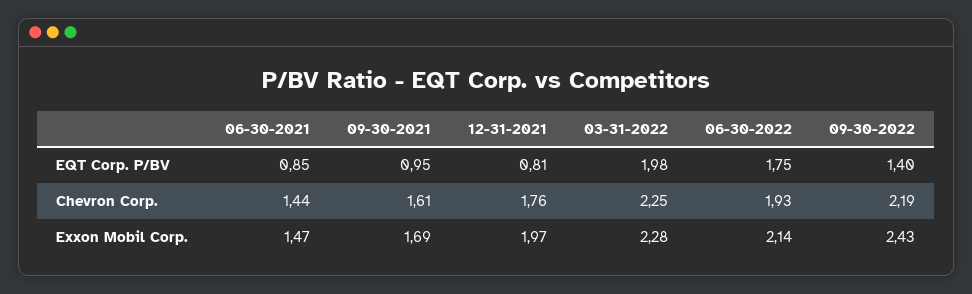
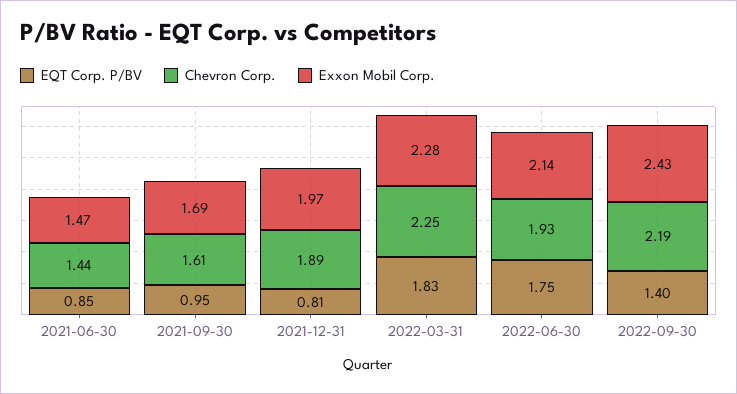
  {
    "EQT Corp. P/BV": {
      "06-30-2021": 0.85,
      "09-30-2021": 0.95,
      "12-31-2021": 0.81,
-     "03-31-2022": 1.98,
+     "03-31-2022": 1.83,
      "06-30-2022": 1.75,
      "09-30-2022": 1.4
    },
    "Chevron Corp.": {
      "06-30-2021": 1.44,
      "09-30-2021": 1.61,
-     "12-31-2021": 1.76,
+     "12-31-2021": 1.89,
      "03-31-2022": 2.25,
      "06-30-2022": 1.93,
      "09-30-2022": 2.19
    },
    "Exxon Mobil Corp.": {
      "06-30-2021": 1.47,
      "09-30-2021": 1.69,
      "12-31-2021": 1.97,
      "03-31-2022": 2.28,
      "06-30-2022": 2.14,
      "09-30-2022": 2.43
    }
  }

